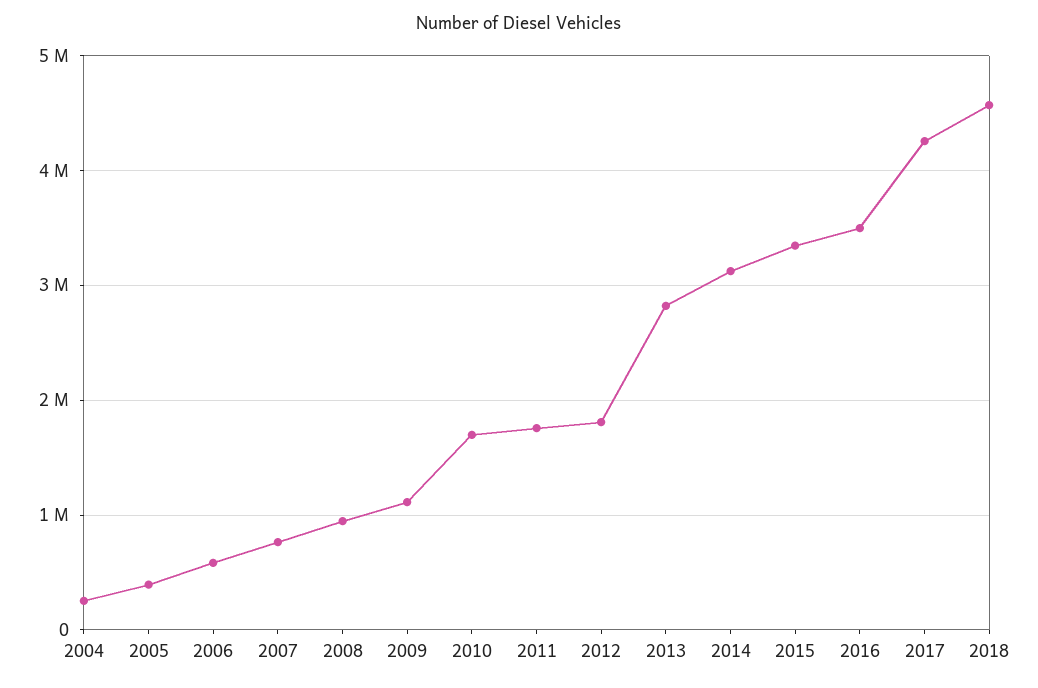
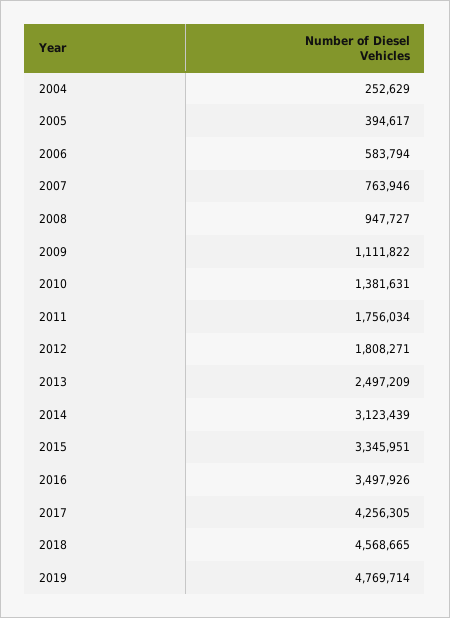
  {
    "2004": 252629,
    "2005": 394617,
    "2006": 583794,
    "2007": 763946,
    "2008": 947727,
    "2009": 1111822,
-   "2010": 1700000,
+   "2010": 1381631,
    "2011": 1756034,
    "2012": 1808271,
-   "2013": 2800000,
+   "2013": 2497209,
    "2014": 3123439,
    "2015": 3345951,
    "2016": 3497926,
    "2017": 4256305,
-   "2018": 4568665
+   "2018": 4568665,
+   "2019": 4769714
  }

